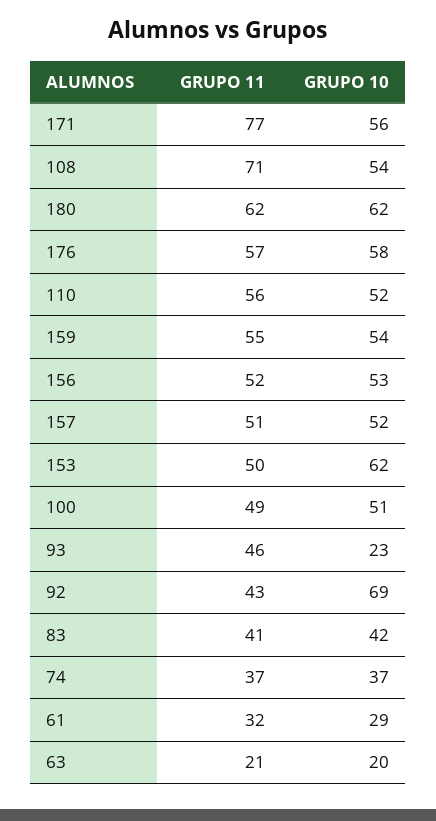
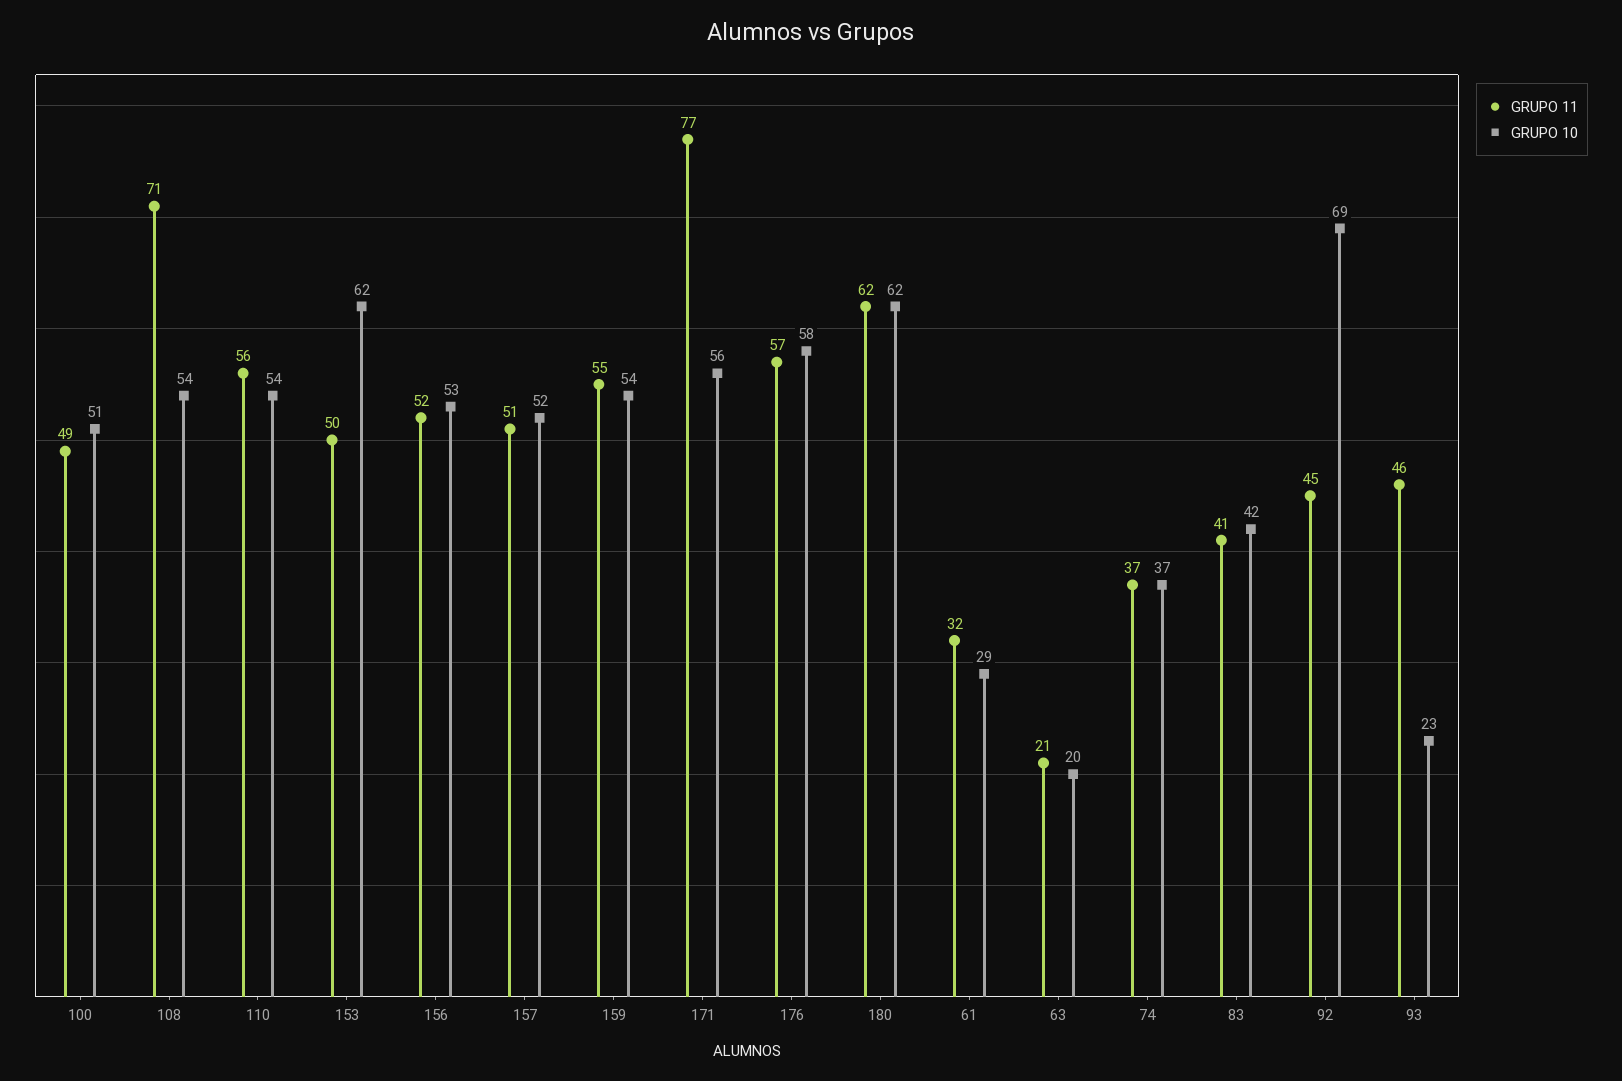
  {
    "GRUPO 11": {
      "171": 77,
      "108": 71,
      "180": 62,
      "176": 57,
      "110": 56,
      "159": 55,
      "156": 52,
      "157": 51,
      "153": 50,
      "100": 49,
      "93": 46,
-     "92": 43,
+     "92": 45,
      "83": 41,
      "74": 37,
      "61": 32,
      "63": 21
    },
    "GRUPO 10": {
      "171": 56,
      "108": 54,
      "180": 62,
      "176": 58,
-     "110": 52,
+     "110": 54,
      "159": 54,
      "156": 53,
      "157": 52,
      "153": 62,
      "100": 51,
      "93": 23,
      "92": 69,
      "83": 42,
      "74": 37,
      "61": 29,
      "63": 20
    }
  }

